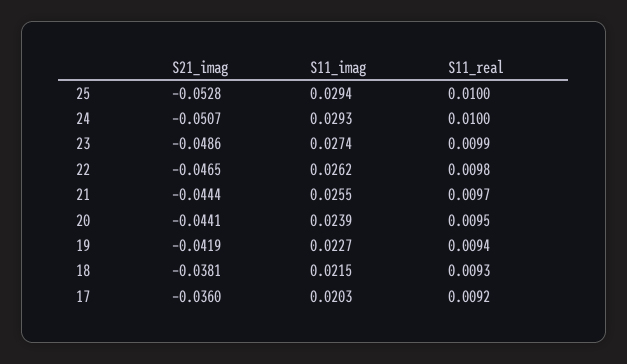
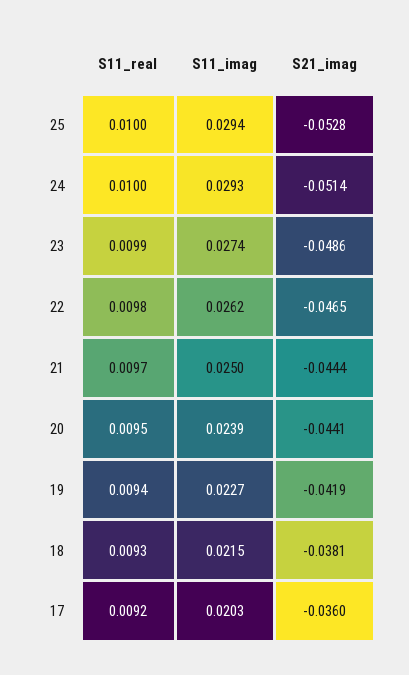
  {
    "S21_imag": {
      "25": -0.0528,
-     "24": -0.0507,
+     "24": -0.0514,
      "23": -0.0486,
      "22": -0.0465,
      "21": -0.0444,
      "20": -0.0441,
      "19": -0.0419,
      "18": -0.0381,
      "17": -0.036
    },
    "S11_imag": {
      "25": 0.0294,
      "24": 0.0293,
      "23": 0.0274,
      "22": 0.0262,
-     "21": 0.0255,
+     "21": 0.025,
      "20": 0.0239,
      "19": 0.0227,
      "18": 0.0215,
      "17": 0.0203
    },
    "S11_real": {
      "25": 0.01,
      "24": 0.01,
      "23": 0.0099,
      "22": 0.0098,
      "21": 0.0097,
      "20": 0.0095,
      "19": 0.0094,
      "18": 0.0093,
      "17": 0.0092
    }
  }

